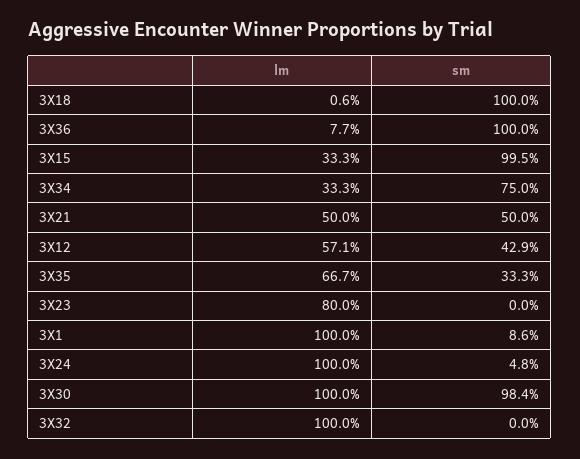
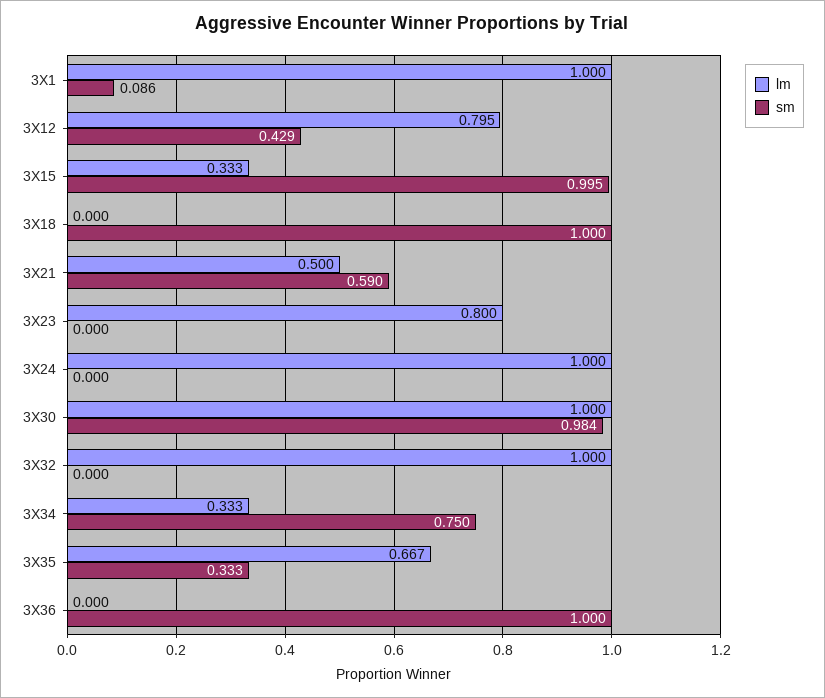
  {
    "lm": {
-     "3X18": 0.006,
+     "3X18": 0,
-     "3X36": 0.077,
+     "3X36": 0,
      "3X15": 0.333,
      "3X34": 0.333,
      "3X21": 0.5,
-     "3X12": 0.571,
+     "3X12": 0.795,
      "3X35": 0.667,
      "3X23": 0.8,
      "3X1": 1,
      "3X24": 1,
      "3X30": 1,
      "3X32": 1
    },
    "sm": {
      "3X18": 1,
      "3X36": 1,
      "3X15": 0.995,
      "3X34": 0.75,
-     "3X21": 0.5,
+     "3X21": 0.59,
      "3X12": 0.429,
      "3X35": 0.333,
      "3X23": 0,
      "3X1": 0.086,
-     "3X24": 0.048,
+     "3X24": 0,
      "3X30": 0.984,
      "3X32": 0
    }
  }

